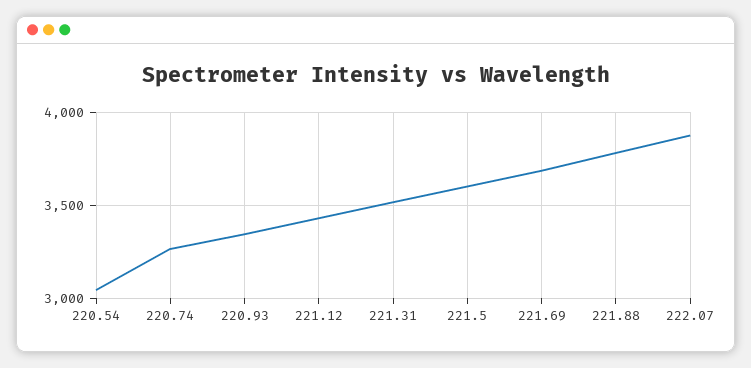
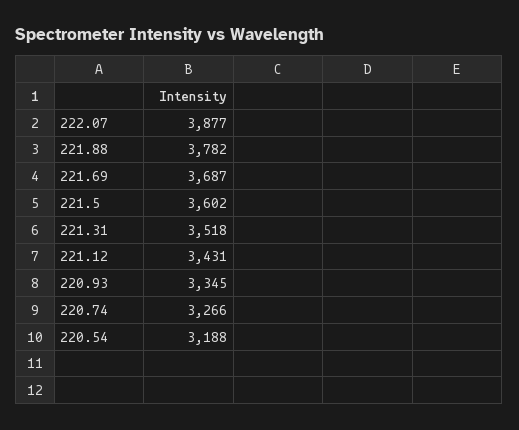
  {
-   "220.54": 3050,
+   "220.54": 3188,
    "220.74": 3266,
    "220.93": 3345,
    "221.12": 3431,
    "221.31": 3518,
    "221.5": 3602,
    "221.69": 3687,
    "221.88": 3782,
    "222.07": 3877
  }

